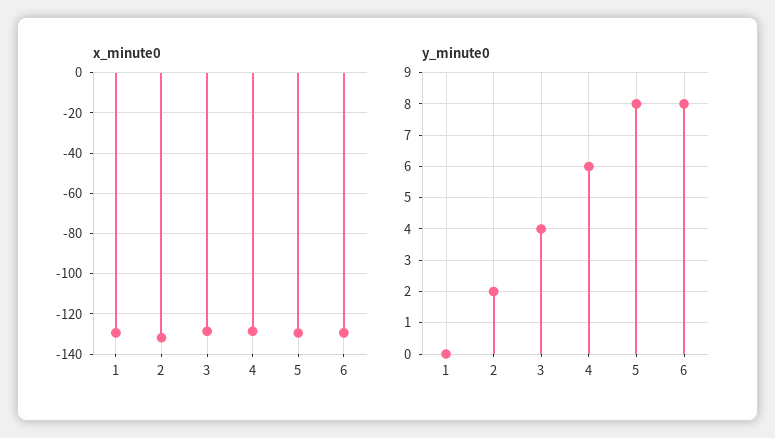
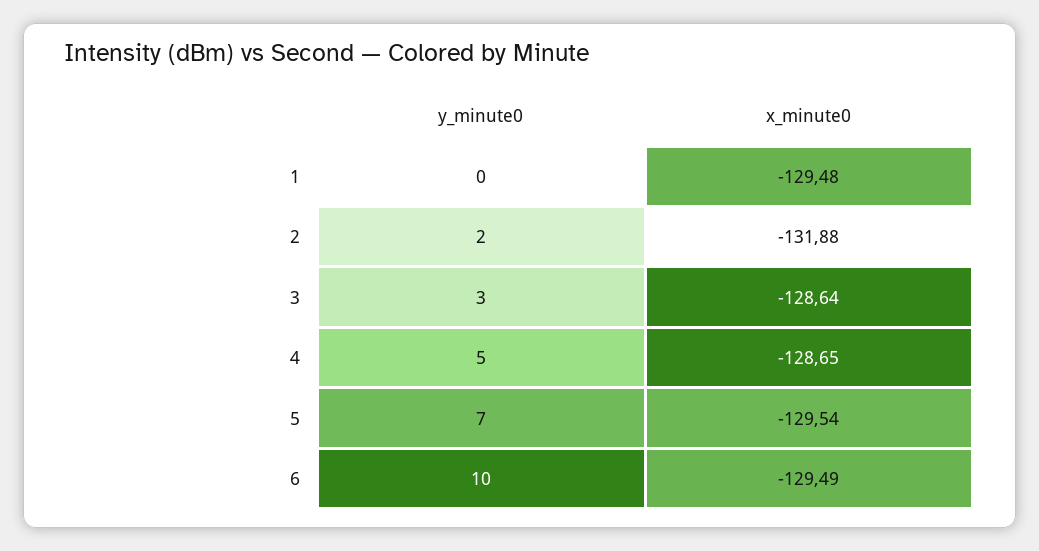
  {
    "x_minute0": {
      "1": -129.48,
      "2": -131.88,
      "3": -128.64,
      "4": -128.65,
      "5": -129.54,
      "6": -129.49
    },
    "y_minute0": {
      "1": 0,
      "2": 2,
-     "3": 4,
+     "3": 3,
-     "4": 6,
+     "4": 5,
-     "5": 8,
+     "5": 7,
-     "6": 8
+     "6": 10
    }
  }

